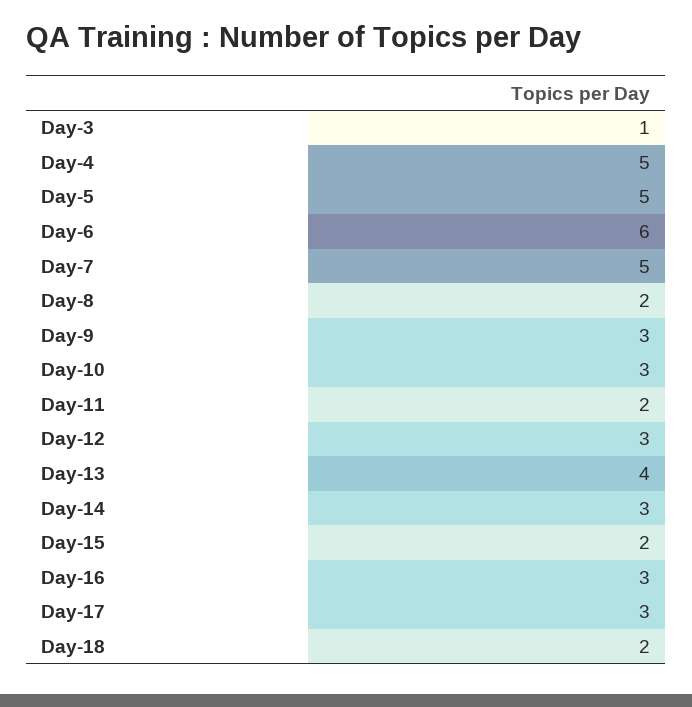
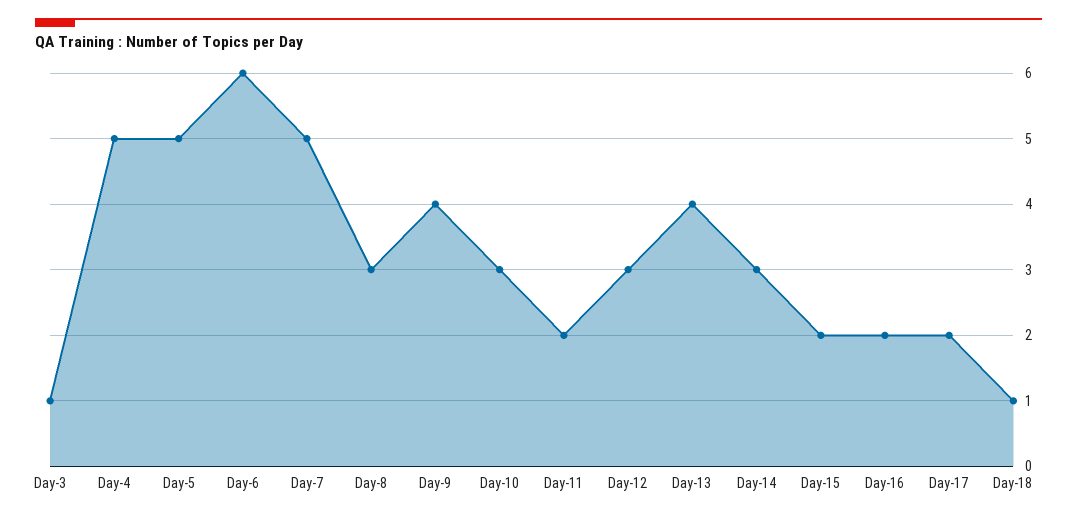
  {
    "Day-3": 1,
    "Day-4": 5,
    "Day-5": 5,
    "Day-6": 6,
    "Day-7": 5,
-   "Day-8": 2,
+   "Day-8": 3,
-   "Day-9": 3,
+   "Day-9": 4,
    "Day-10": 3,
    "Day-11": 2,
    "Day-12": 3,
    "Day-13": 4,
    "Day-14": 3,
    "Day-15": 2,
-   "Day-16": 3,
+   "Day-16": 2,
-   "Day-17": 3,
+   "Day-17": 2,
-   "Day-18": 2
+   "Day-18": 1
  }

